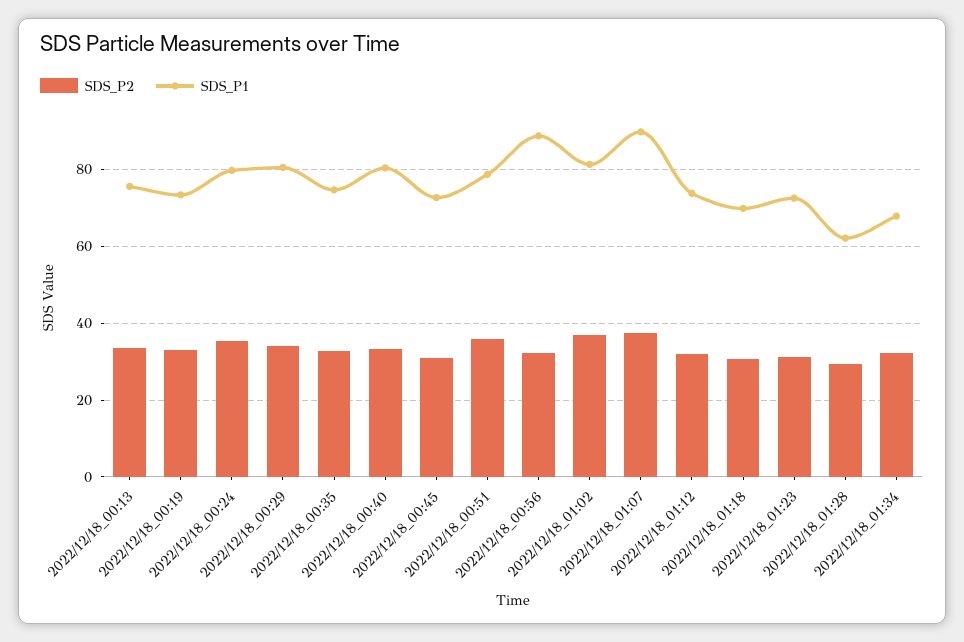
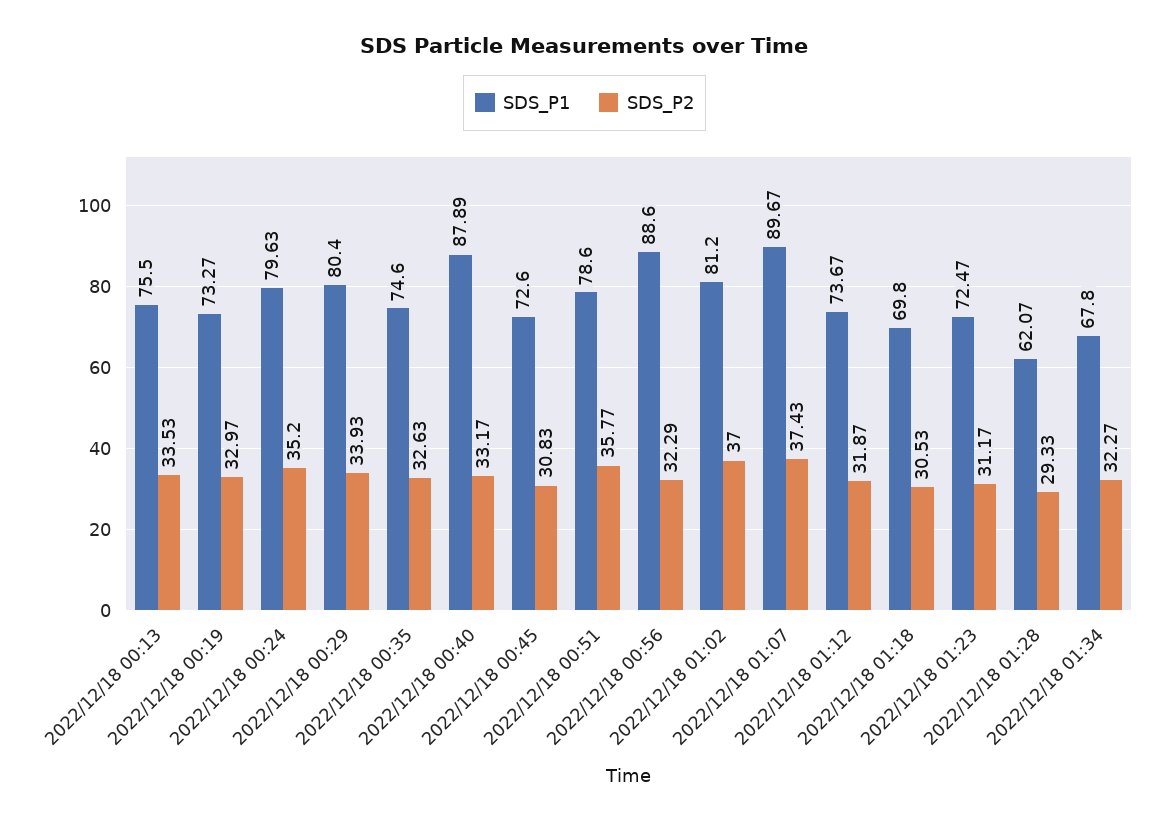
  {
    "SDS_P2": {
      "2022/12/18_00:13": 33.53,
      "2022/12/18_00:19": 32.97,
      "2022/12/18_00:24": 35.2,
      "2022/12/18_00:29": 33.93,
      "2022/12/18_00:35": 32.63,
      "2022/12/18_00:40": 33.17,
      "2022/12/18_00:45": 30.83,
      "2022/12/18_00:51": 35.77,
      "2022/12/18_00:56": 32.29,
      "2022/12/18_01:02": 37,
      "2022/12/18_01:07": 37.43,
      "2022/12/18_01:12": 31.87,
      "2022/12/18_01:18": 30.53,
      "2022/12/18_01:23": 31.17,
      "2022/12/18_01:28": 29.33,
      "2022/12/18_01:34": 32.27
    },
    "SDS_P1": {
      "2022/12/18_00:13": 75.5,
      "2022/12/18_00:19": 73.27,
      "2022/12/18_00:24": 79.63,
      "2022/12/18_00:29": 80.4,
      "2022/12/18_00:35": 74.6,
-     "2022/12/18_00:40": 80,
+     "2022/12/18_00:40": 87.89,
      "2022/12/18_00:45": 72.6,
      "2022/12/18_00:51": 78.6,
      "2022/12/18_00:56": 88.6,
      "2022/12/18_01:02": 81.2,
      "2022/12/18_01:07": 89.67,
      "2022/12/18_01:12": 73.67,
      "2022/12/18_01:18": 69.8,
      "2022/12/18_01:23": 72.47,
      "2022/12/18_01:28": 62.07,
      "2022/12/18_01:34": 67.8
    }
  }

